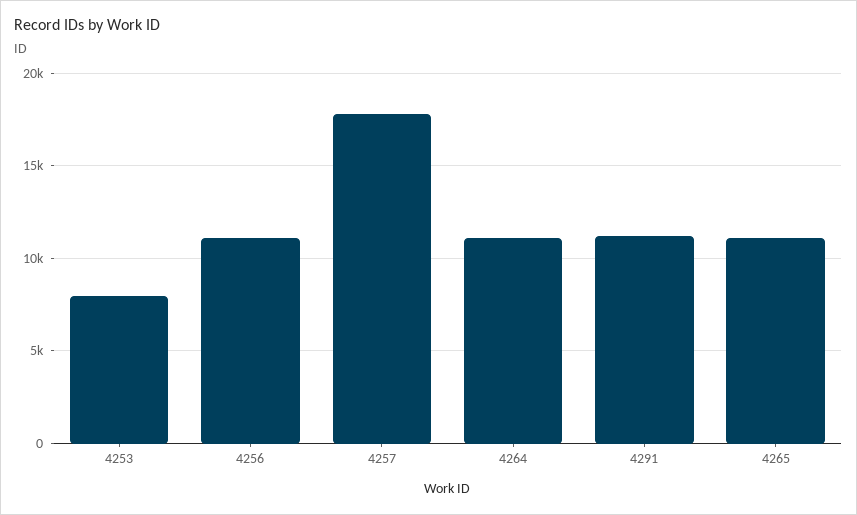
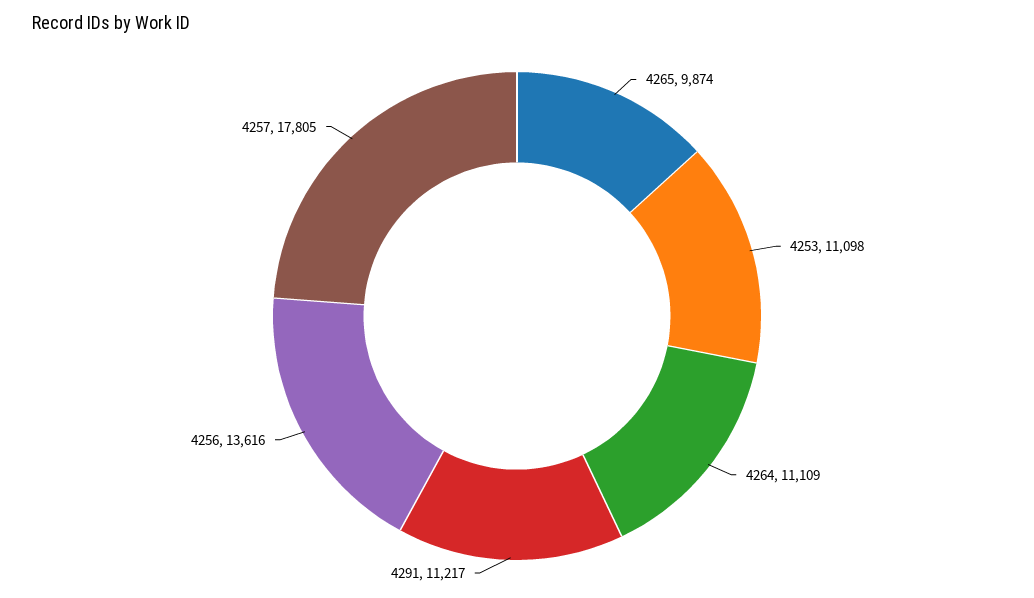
  {
-   "4253": 8000,
+   "4253": 11098,
-   "4256": 11000,
+   "4256": 13616,
    "4257": 17805,
    "4264": 11109,
    "4291": 11217,
-   "4265": 11000
+   "4265": 9874
  }

